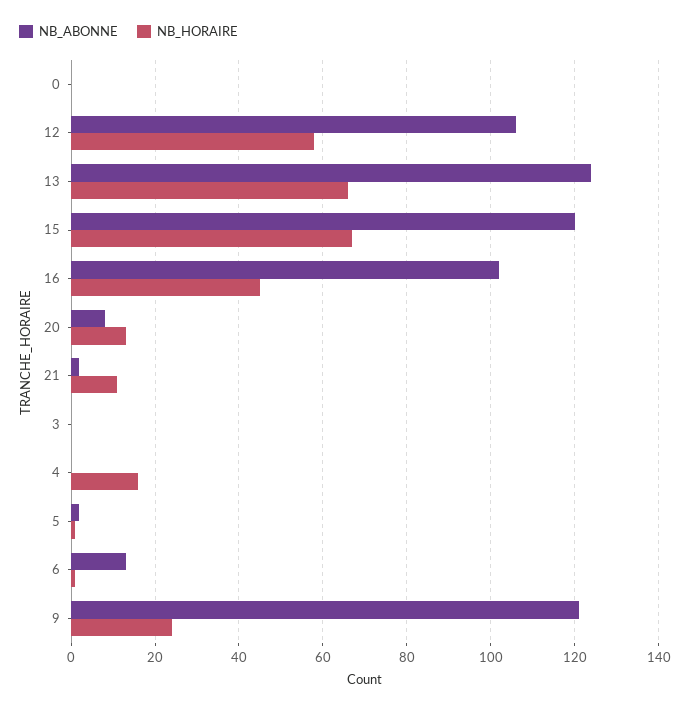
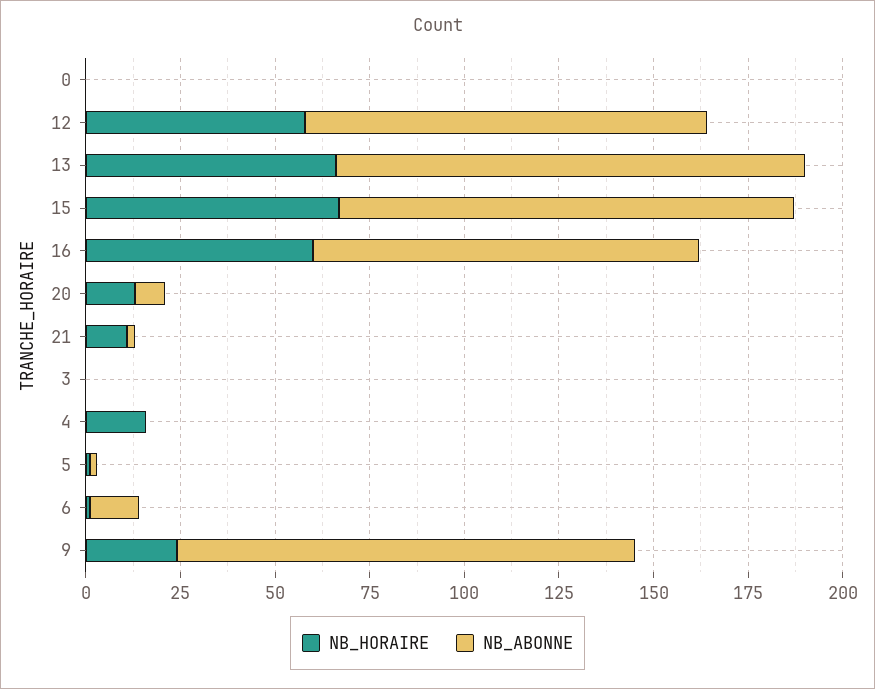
  {
    "NB_ABONNE": {
      "0": 0,
      "12": 105,
      "13": 125,
      "15": 120,
      "16": 100,
      "20": 10,
      "21": 0,
      "3": 0,
      "4": 0,
      "5": 0,
      "6": 15,
      "9": 120
    },
    "NB_HORAIRE": {
      "0": 0,
      "12": 60,
      "13": 65,
      "15": 65,
-     "16": 45,
+     "16": 60,
      "20": 15,
      "21": 10,
      "3": 0,
      "4": 15,
      "5": 0,
      "6": 0,
      "9": 25
    }
  }

